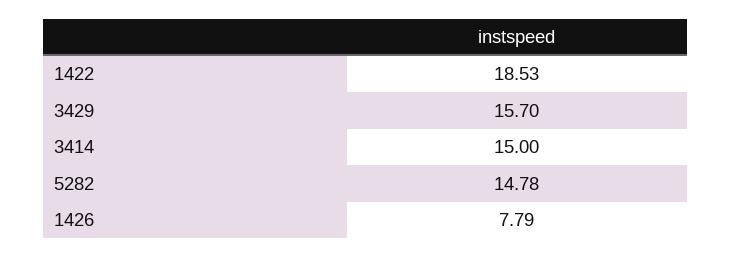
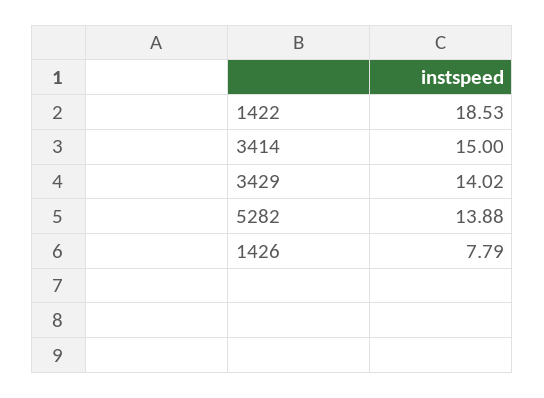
  {
    "1422": 18.53,
-   "3429": 15.7,
+   "3429": 14.02,
    "3414": 15,
-   "5282": 14.78,
+   "5282": 13.88,
    "1426": 7.79
  }

